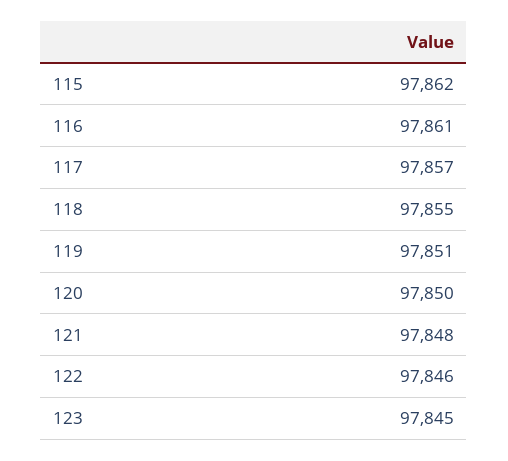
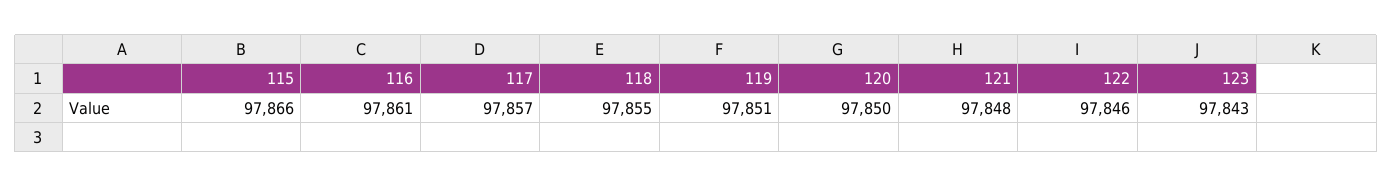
  {
-   "115": 97862,
+   "115": 97866,
    "116": 97861,
    "117": 97857,
    "118": 97855,
    "119": 97851,
    "120": 97850,
    "121": 97848,
    "122": 97846,
-   "123": 97845
+   "123": 97843
  }

